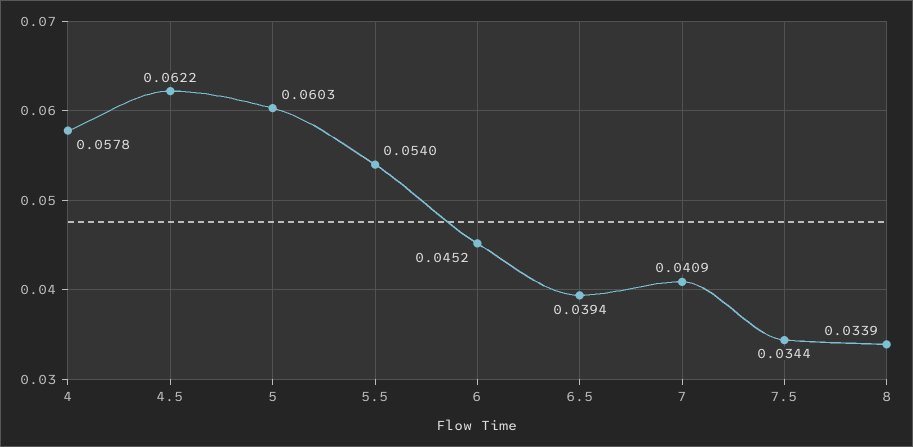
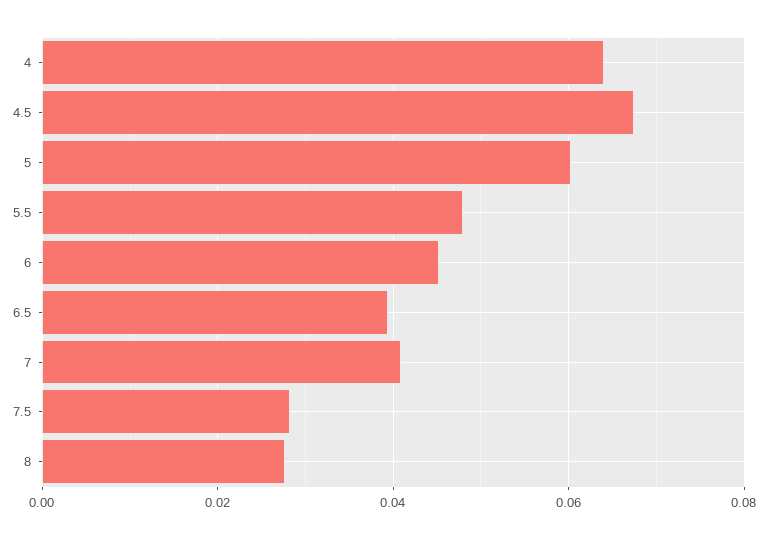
  {
-   "4": 0.0578,
+   "4": 0.064,
-   "4.5": 0.0622,
+   "4.5": 0.068,
    "5": 0.0603,
-   "5.5": 0.054,
+   "5.5": 0.048,
    "6": 0.0452,
    "6.5": 0.0394,
    "7": 0.0409,
-   "7.5": 0.0344,
+   "7.5": 0.028,
-   "8": 0.0339
+   "8": 0.028
  }

